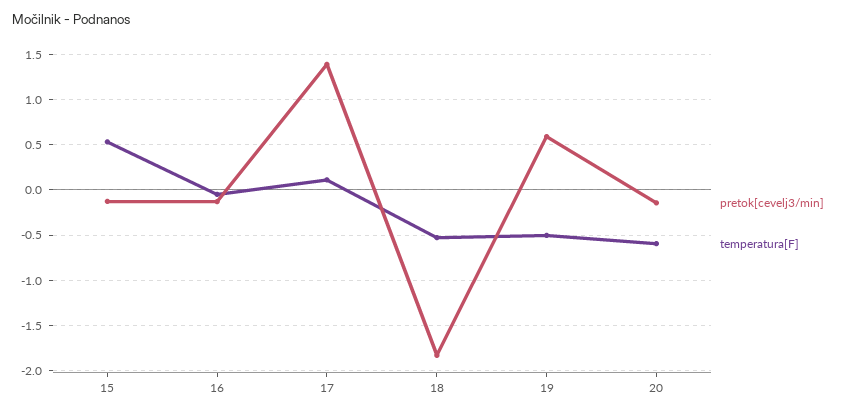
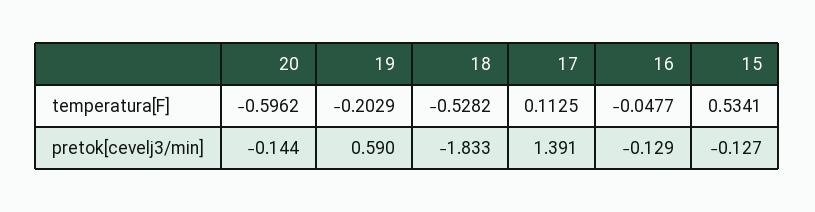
  {
    "pretok[cevelj3/min]": {
      "15": -0.127,
      "16": -0.129,
      "17": 1.391,
      "18": -1.833,
      "19": 0.59,
      "20": -0.144
    },
    "temperatura[F]": {
      "15": 0.5341,
      "16": -0.0477,
      "17": 0.1125,
      "18": -0.5282,
-     "19": -0.5,
+     "19": -0.2029,
      "20": -0.5962
    }
  }

